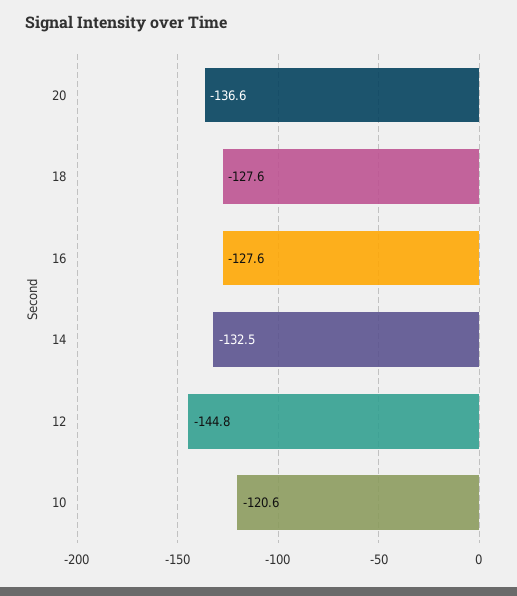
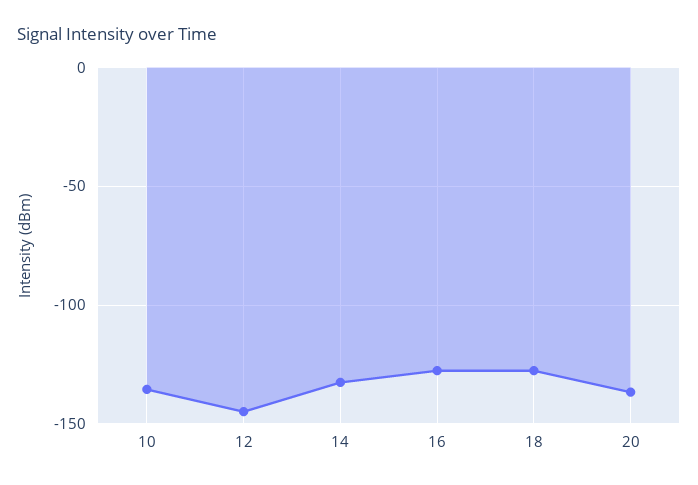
  {
    "20": -136.6,
    "18": -127.6,
    "16": -127.6,
    "14": -132.5,
    "12": -144.8,
-   "10": -120.6
+   "10": -135
  }

